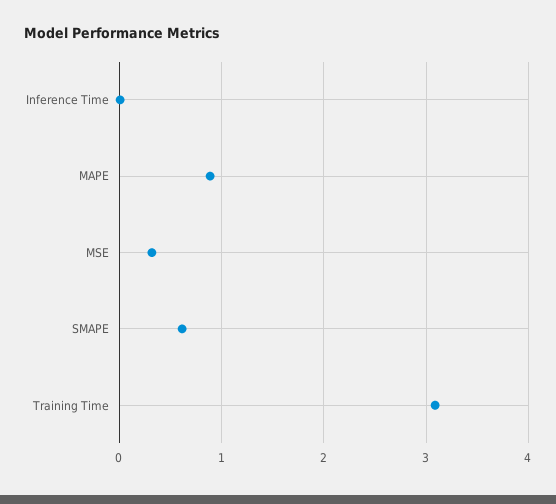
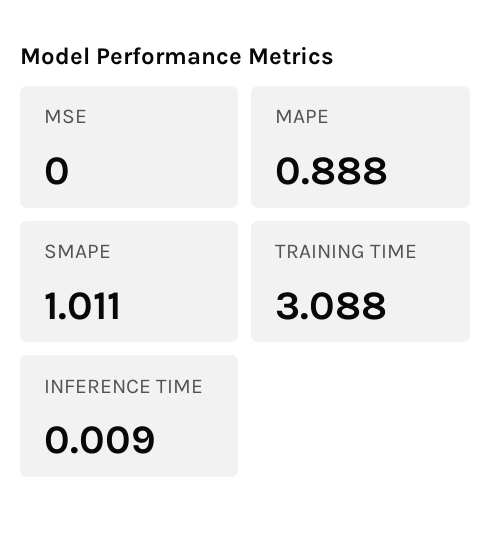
  {
    "Inference Time": 0.009,
    "MAPE": 0.888,
-   "MSE": 0.3,
+   "MSE": 0,
-   "SMAPE": 0.6,
+   "SMAPE": 1.011,
    "Training Time": 3.088
  }

